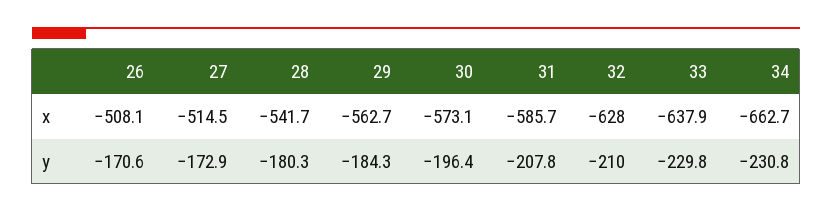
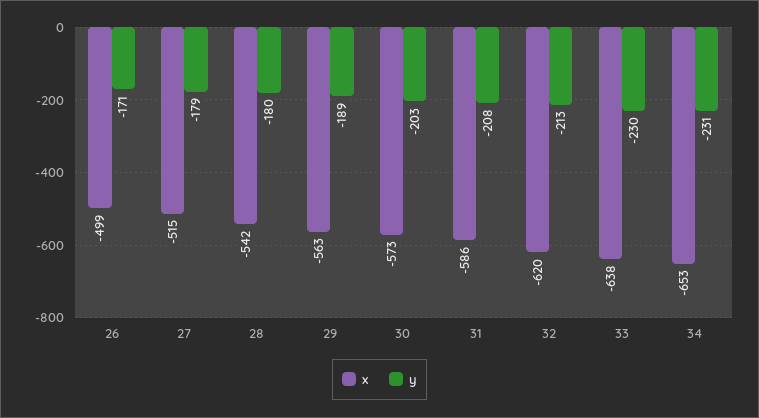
  {
    "x": {
-     "26": -508.1,
+     "26": -499,
      "27": -514.5,
      "28": -541.7,
      "29": -562.7,
      "30": -573.1,
      "31": -585.7,
-     "32": -628,
+     "32": -620,
      "33": -637.9,
-     "34": -662.7
+     "34": -653
    },
    "y": {
      "26": -170.6,
-     "27": -172.9,
+     "27": -179,
      "28": -180.3,
-     "29": -184.3,
+     "29": -189,
-     "30": -196.4,
+     "30": -203,
      "31": -207.8,
-     "32": -210,
+     "32": -213,
      "33": -229.8,
      "34": -230.8
    }
  }

